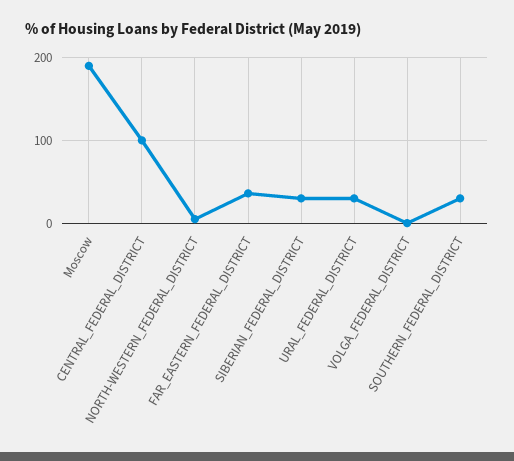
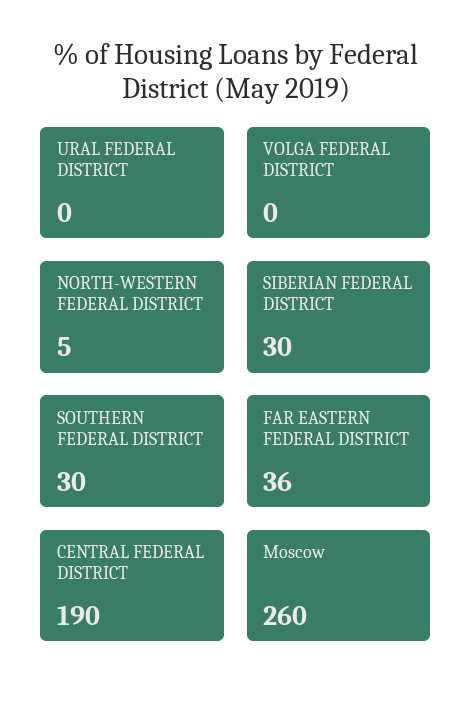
  {
-   "Moscow": 190,
+   "Moscow": 260,
-   "CENTRAL_FEDERAL_DISTRICT": 100,
+   "CENTRAL_FEDERAL_DISTRICT": 190,
    "NORTH-WESTERN_FEDERAL_DISTRICT": 5,
    "FAR_EASTERN_FEDERAL_DISTRICT": 36,
    "SIBERIAN_FEDERAL_DISTRICT": 30,
-   "URAL_FEDERAL_DISTRICT": 30,
+   "URAL_FEDERAL_DISTRICT": 0,
    "VOLGA_FEDERAL_DISTRICT": 0,
    "SOUTHERN_FEDERAL_DISTRICT": 30
  }

